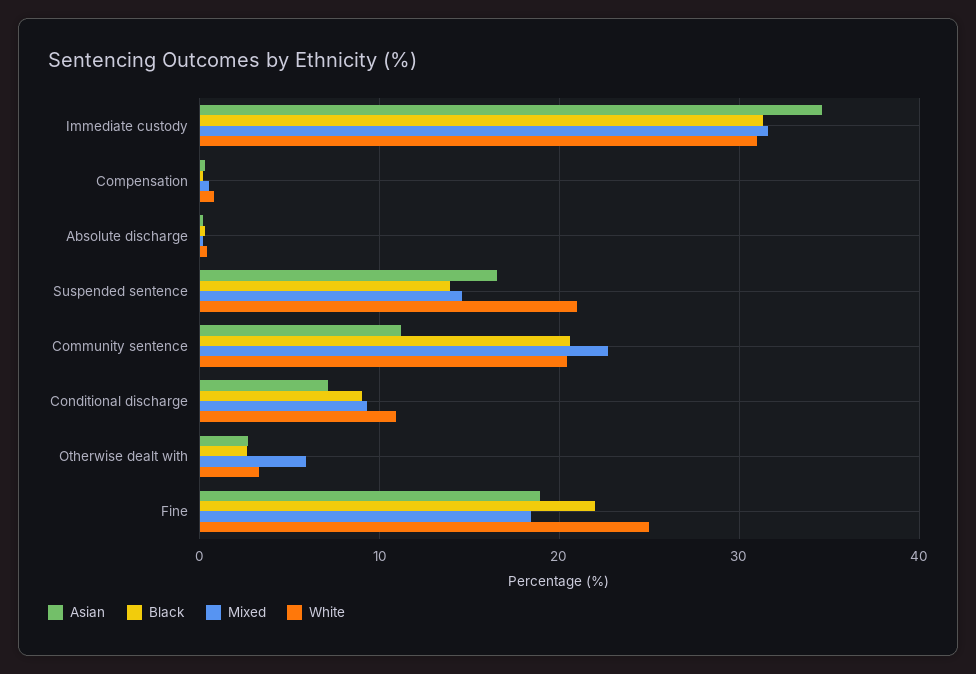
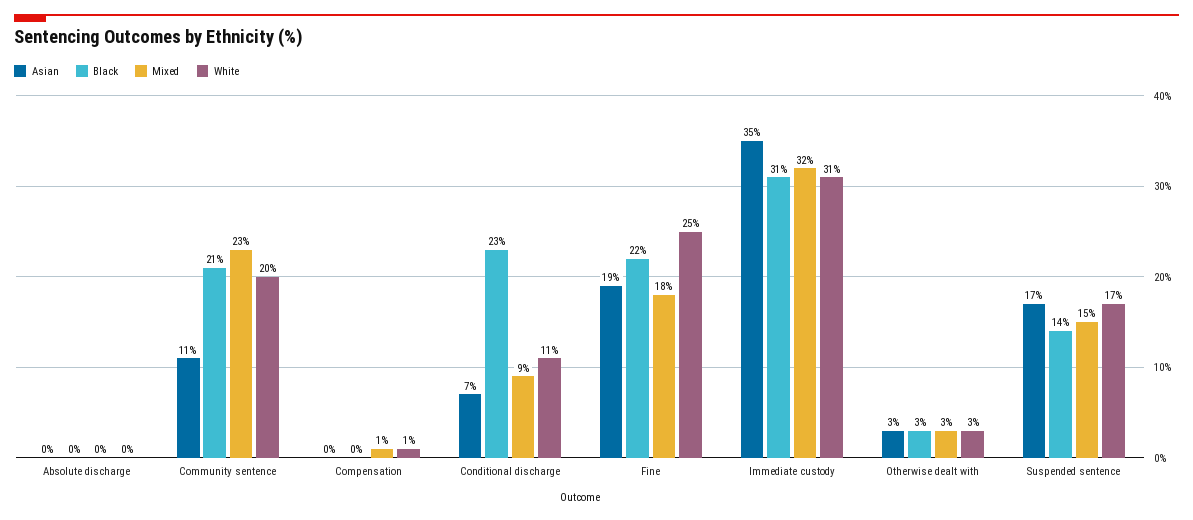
  {
    "Asian": {
      "Immediate custody": 35,
      "Compensation": 0,
      "Absolute discharge": 0,
      "Suspended sentence": 17,
      "Community sentence": 11,
      "Conditional discharge": 7,
      "Otherwise dealt with": 3,
      "Fine": 19
    },
    "Black": {
      "Immediate custody": 31,
      "Compensation": 0,
      "Absolute discharge": 0,
      "Suspended sentence": 14,
      "Community sentence": 21,
-     "Conditional discharge": 9,
+     "Conditional discharge": 23,
      "Otherwise dealt with": 3,
      "Fine": 22
    },
    "Mixed": {
      "Immediate custody": 32,
      "Compensation": 1,
      "Absolute discharge": 0,
      "Suspended sentence": 15,
      "Community sentence": 23,
      "Conditional discharge": 9,
-     "Otherwise dealt with": 6,
+     "Otherwise dealt with": 3,
      "Fine": 18
    },
    "White": {
      "Immediate custody": 31,
      "Compensation": 1,
      "Absolute discharge": 0,
-     "Suspended sentence": 21,
+     "Suspended sentence": 17,
      "Community sentence": 20,
      "Conditional discharge": 11,
      "Otherwise dealt with": 3,
      "Fine": 25
    }
  }

